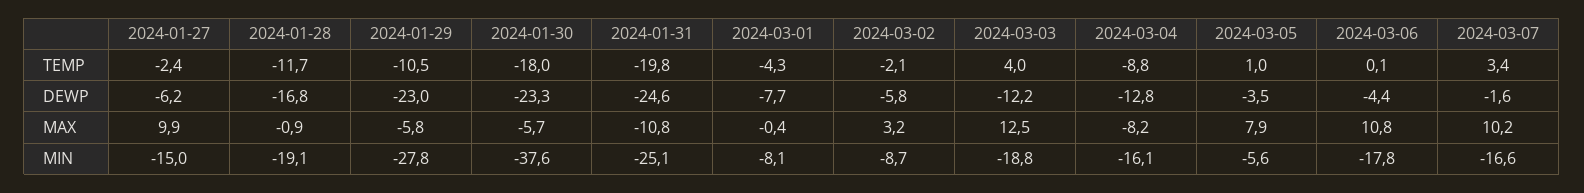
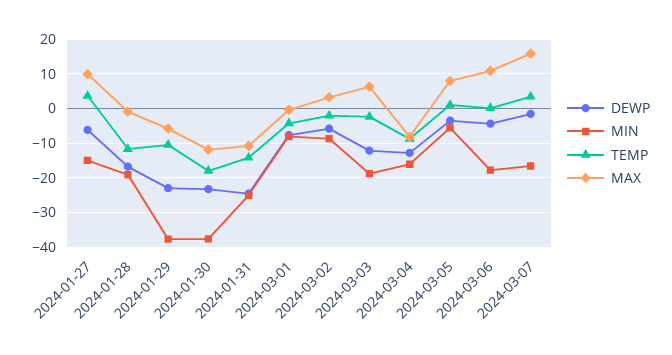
  {
    "TEMP": {
-     "2024-01-27": -2.4,
+     "2024-01-27": 4,
      "2024-01-28": -11.7,
      "2024-01-29": -10.5,
      "2024-01-30": -18,
-     "2024-01-31": -19.8,
+     "2024-01-31": -14,
      "2024-03-01": -4.3,
      "2024-03-02": -2.1,
-     "2024-03-03": 4,
+     "2024-03-03": -2,
      "2024-03-04": -8.8,
      "2024-03-05": 1,
      "2024-03-06": 0.1,
      "2024-03-07": 3.4
    },
    "DEWP": {
      "2024-01-27": -6.2,
      "2024-01-28": -16.8,
      "2024-01-29": -23,
      "2024-01-30": -23.3,
      "2024-01-31": -24.6,
      "2024-03-01": -7.7,
      "2024-03-02": -5.8,
      "2024-03-03": -12.2,
      "2024-03-04": -12.8,
      "2024-03-05": -3.5,
      "2024-03-06": -4.4,
      "2024-03-07": -1.6
    },
    "MAX": {
      "2024-01-27": 9.9,
      "2024-01-28": -0.9,
      "2024-01-29": -5.8,
-     "2024-01-30": -5.7,
+     "2024-01-30": -12,
      "2024-01-31": -10.8,
      "2024-03-01": -0.4,
      "2024-03-02": 3.2,
-     "2024-03-03": 12.5,
+     "2024-03-03": 6,
      "2024-03-04": -8.2,
      "2024-03-05": 7.9,
      "2024-03-06": 10.8,
-     "2024-03-07": 10.2
+     "2024-03-07": 16
    },
    "MIN": {
      "2024-01-27": -15,
      "2024-01-28": -19.1,
-     "2024-01-29": -27.8,
+     "2024-01-29": -38,
      "2024-01-30": -37.6,
      "2024-01-31": -25.1,
      "2024-03-01": -8.1,
      "2024-03-02": -8.7,
      "2024-03-03": -18.8,
      "2024-03-04": -16.1,
      "2024-03-05": -5.6,
      "2024-03-06": -17.8,
      "2024-03-07": -16.6
    }
  }

